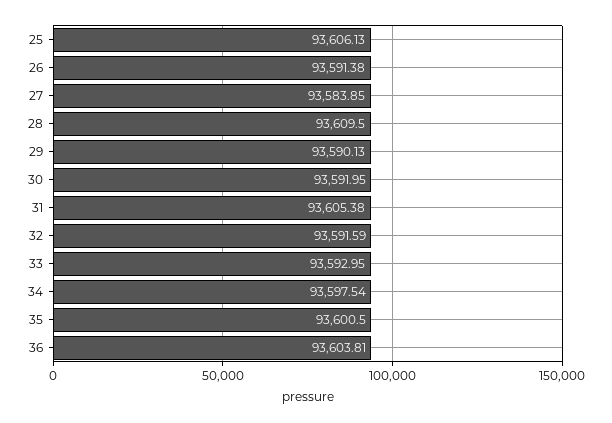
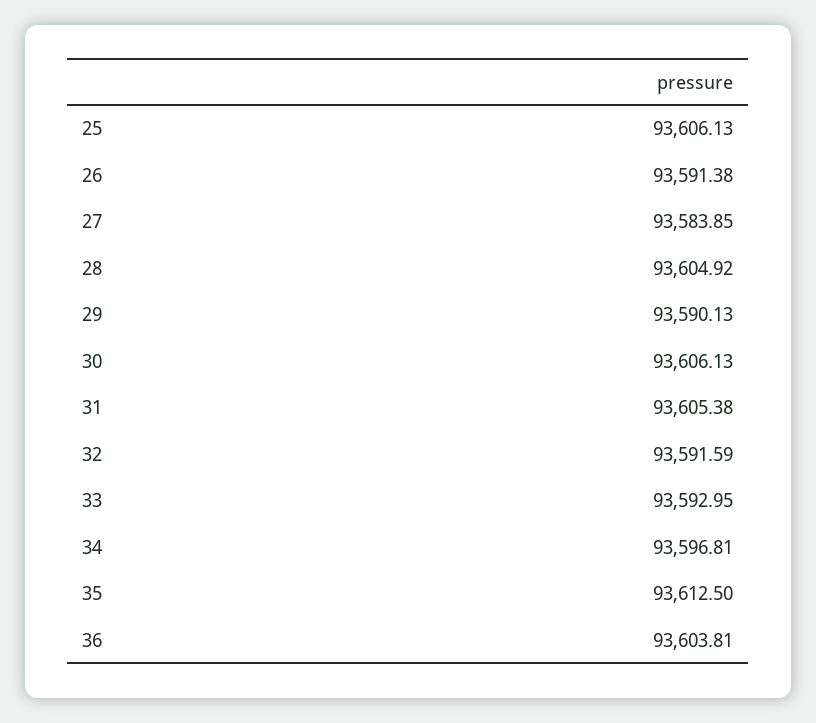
  {
    "25": 93606.13,
    "26": 93591.38,
    "27": 93583.85,
-   "28": 93609.5,
+   "28": 93604.92,
    "29": 93590.13,
-   "30": 93591.95,
+   "30": 93606.13,
    "31": 93605.38,
    "32": 93591.59,
    "33": 93592.95,
-   "34": 93597.54,
+   "34": 93596.81,
-   "35": 93600.5,
+   "35": 93612.5,
    "36": 93603.81
  }

